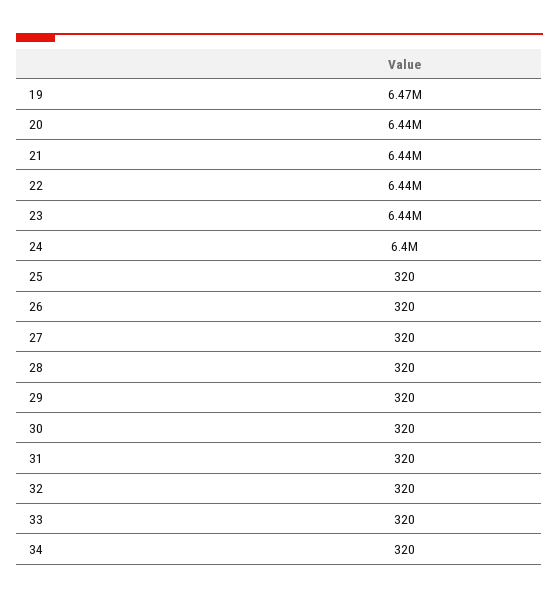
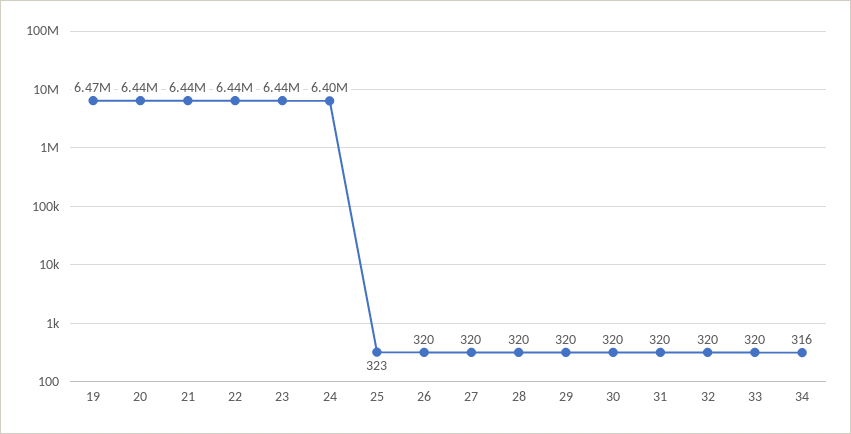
  {
    "19": 6470000,
    "20": 6440000,
    "21": 6440000,
    "22": 6440000,
    "23": 6440000,
    "24": 6400000,
-   "25": 320,
+   "25": 323,
    "26": 320,
    "27": 320,
    "28": 320,
    "29": 320,
    "30": 320,
    "31": 320,
    "32": 320,
    "33": 320,
-   "34": 320
+   "34": 316
  }

